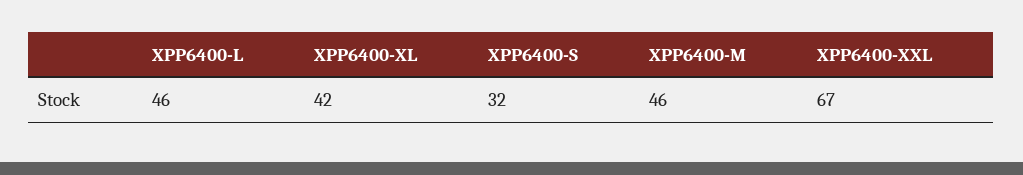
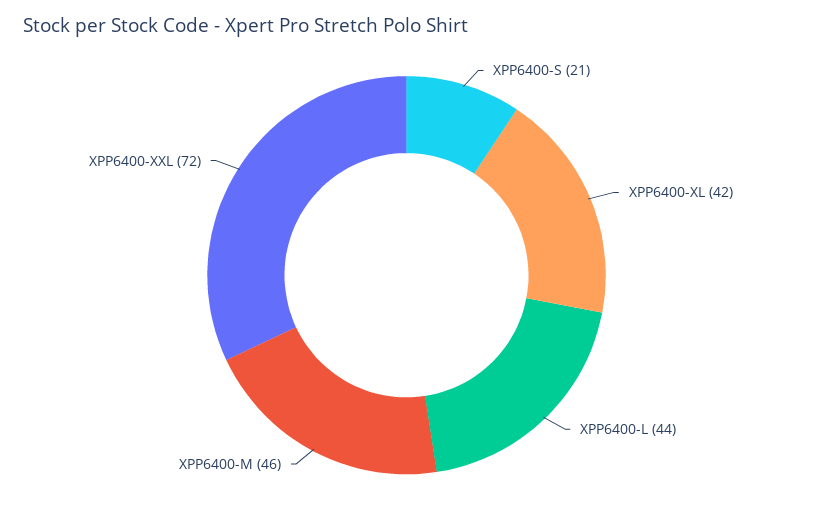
  {
-   "XPP6400-L": 46,
+   "XPP6400-L": 44,
    "XPP6400-XL": 42,
-   "XPP6400-S": 32,
+   "XPP6400-S": 21,
    "XPP6400-M": 46,
-   "XPP6400-XXL": 67
+   "XPP6400-XXL": 72
  }

